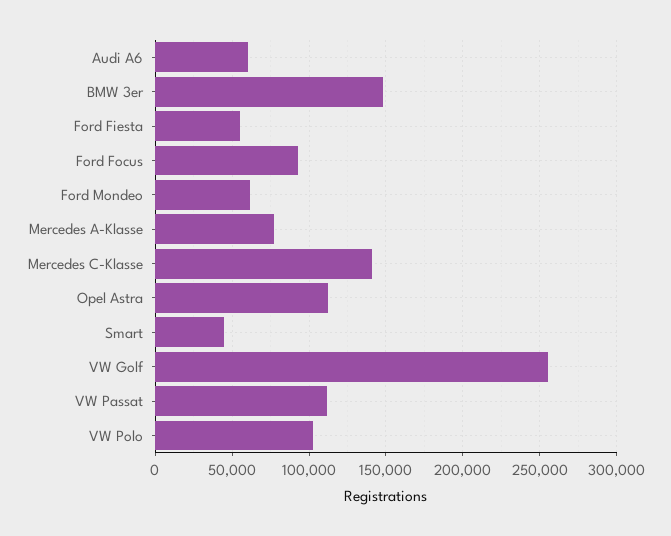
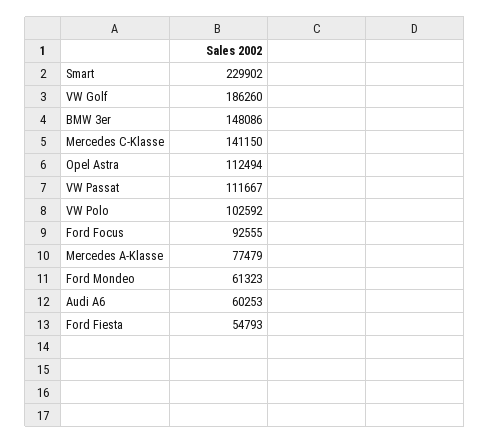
  {
    "Audi A6": 60253,
    "BMW 3er": 148086,
    "Ford Fiesta": 54793,
    "Ford Focus": 92555,
    "Ford Mondeo": 61323,
    "Mercedes A-Klasse": 77479,
    "Mercedes C-Klasse": 141150,
    "Opel Astra": 112494,
-   "Smart": 45000,
+   "Smart": 229902,
-   "VW Golf": 255000,
+   "VW Golf": 186260,
    "VW Passat": 111667,
    "VW Polo": 102592
  }

